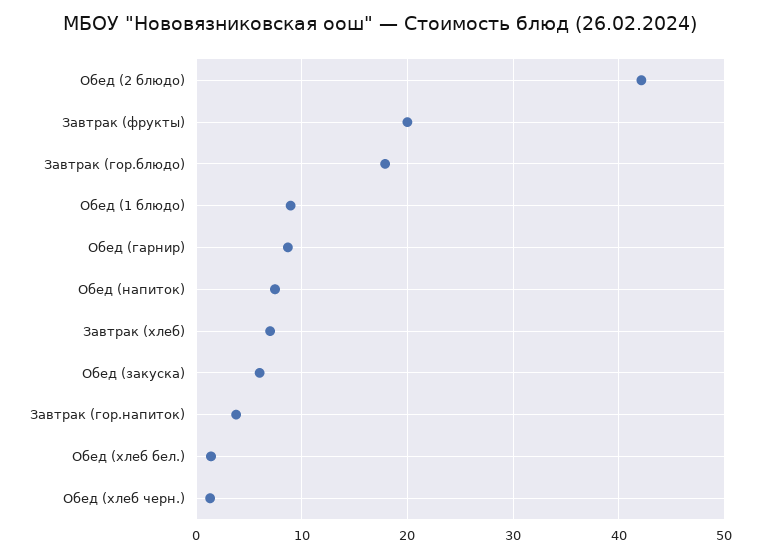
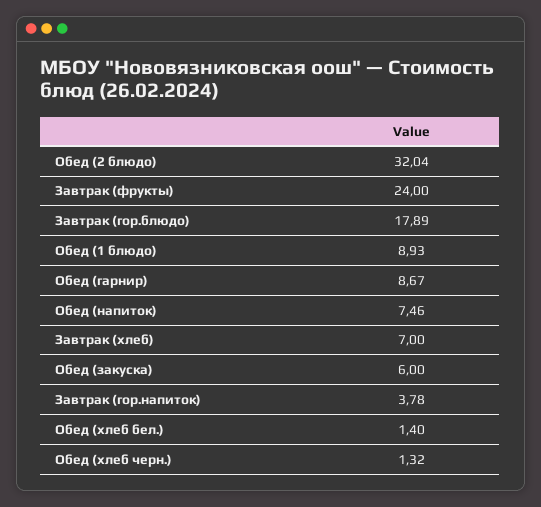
  {
-   "Обед (2 блюдо)": 42,
+   "Обед (2 блюдо)": 32.04,
-   "Завтрак (фрукты)": 20,
+   "Завтрак (фрукты)": 24,
    "Завтрак (гор.блюдо)": 17.89,
    "Обед (1 блюдо)": 8.93,
    "Обед (гарнир)": 8.67,
    "Обед (напиток)": 7.46,
    "Завтрак (хлеб)": 7,
    "Обед (закуска)": 6,
    "Завтрак (гор.напиток)": 3.78,
    "Обед (хлеб бел.)": 1.4,
    "Обед (хлеб черн.)": 1.32
  }

